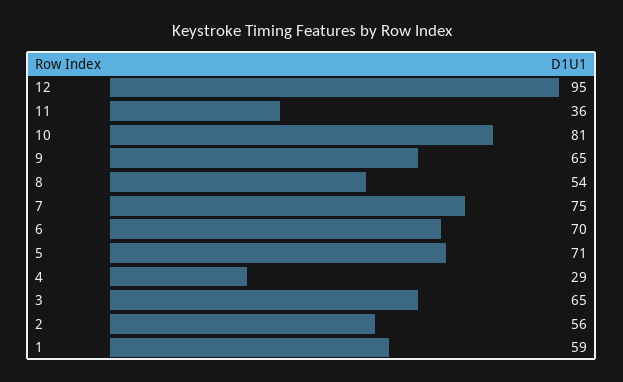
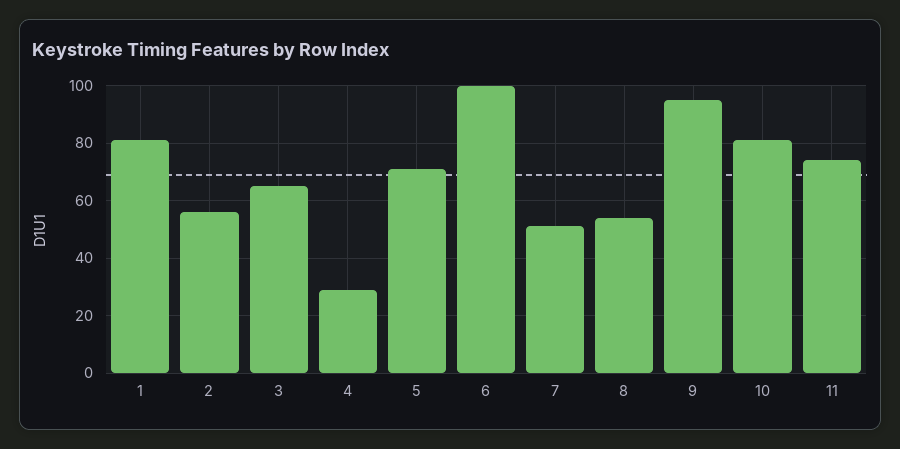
  {
-   "12": 95,
-   "11": 36,
+   "11": 75,
    "10": 81,
-   "9": 65,
+   "9": 95,
    "8": 54,
-   "7": 75,
+   "7": 50,
-   "6": 70,
+   "6": 100,
    "5": 71,
    "4": 29,
    "3": 65,
    "2": 56,
-   "1": 59
+   "1": 80
  }

